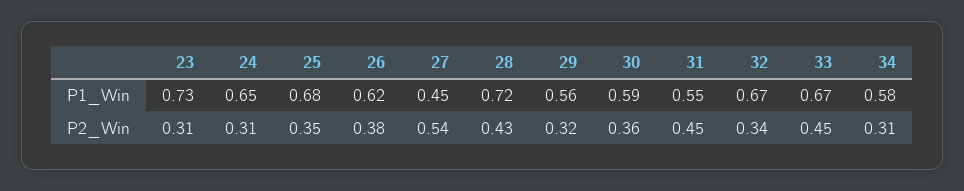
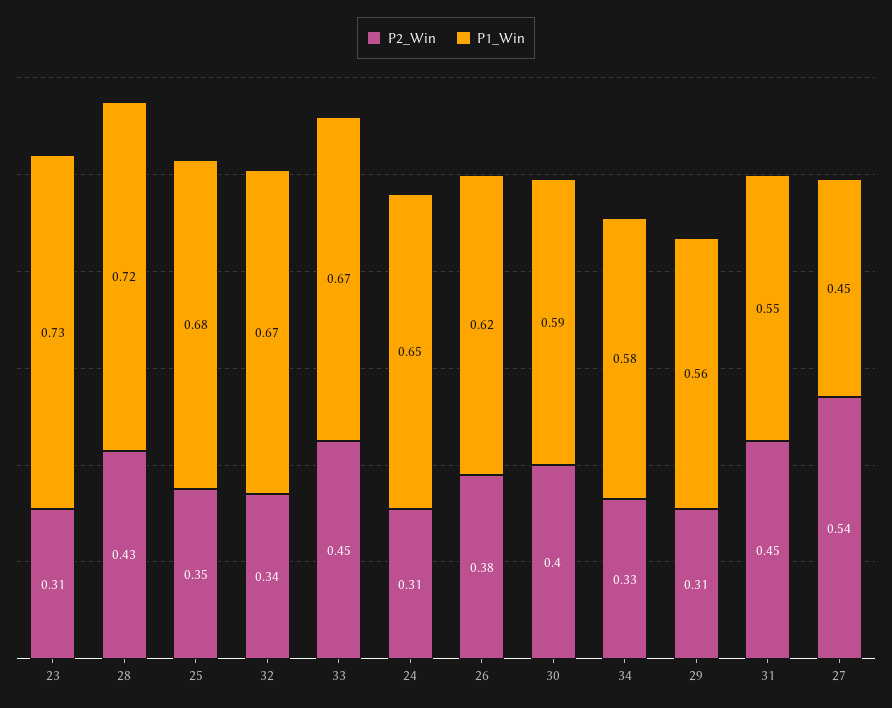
  {
    "P1_Win": {
      "23": 0.73,
      "24": 0.65,
      "25": 0.68,
      "26": 0.62,
      "27": 0.45,
      "28": 0.72,
      "29": 0.56,
      "30": 0.59,
      "31": 0.55,
      "32": 0.67,
      "33": 0.67,
      "34": 0.58
    },
    "P2_Win": {
      "23": 0.31,
      "24": 0.31,
      "25": 0.35,
      "26": 0.38,
      "27": 0.54,
      "28": 0.43,
-     "29": 0.32,
+     "29": 0.31,
-     "30": 0.36,
+     "30": 0.4,
      "31": 0.45,
      "32": 0.34,
      "33": 0.45,
-     "34": 0.31
+     "34": 0.33
    }
  }

